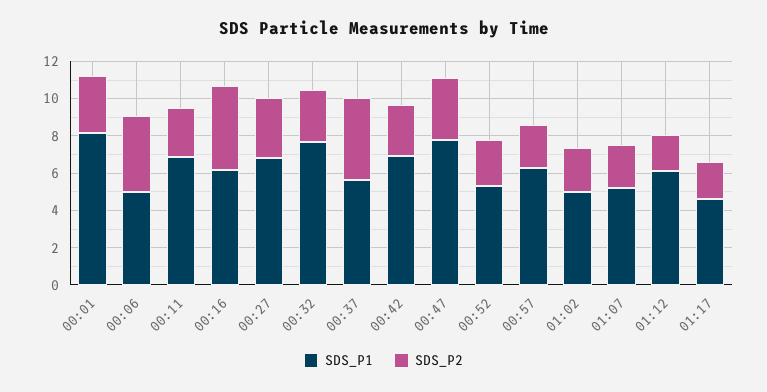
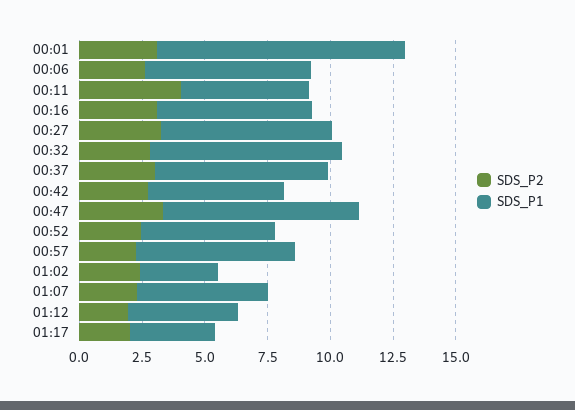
  {
    "SDS_P1": {
-     "00:01": 8,
+     "00:01": 10,
-     "00:06": 5,
+     "00:06": 6.5,
-     "00:11": 7,
+     "00:11": 5,
      "00:16": 6,
      "00:27": 7,
      "00:32": 7.5,
-     "00:37": 5.5,
+     "00:37": 7,
-     "00:42": 7,
+     "00:42": 5.5,
      "00:47": 8,
      "00:52": 5.5,
      "00:57": 6.5,
-     "01:02": 5,
+     "01:02": 3,
      "01:07": 5,
-     "01:12": 6,
+     "01:12": 4.5,
-     "01:17": 4.5
+     "01:17": 3.5
    },
    "SDS_P2": {
      "00:01": 3,
-     "00:06": 4,
+     "00:06": 2.5,
-     "00:11": 2.5,
+     "00:11": 4,
-     "00:16": 4.5,
+     "00:16": 3,
      "00:27": 3,
      "00:32": 3,
-     "00:37": 4.5,
+     "00:37": 3,
      "00:42": 2.5,
      "00:47": 3.5,
      "00:52": 2.5,
      "00:57": 2.5,
      "01:02": 2.5,
      "01:07": 2.5,
      "01:12": 2,
      "01:17": 2
    }
  }

